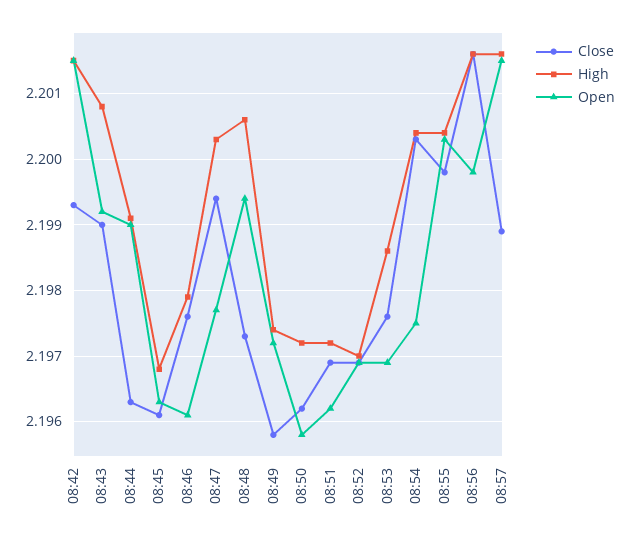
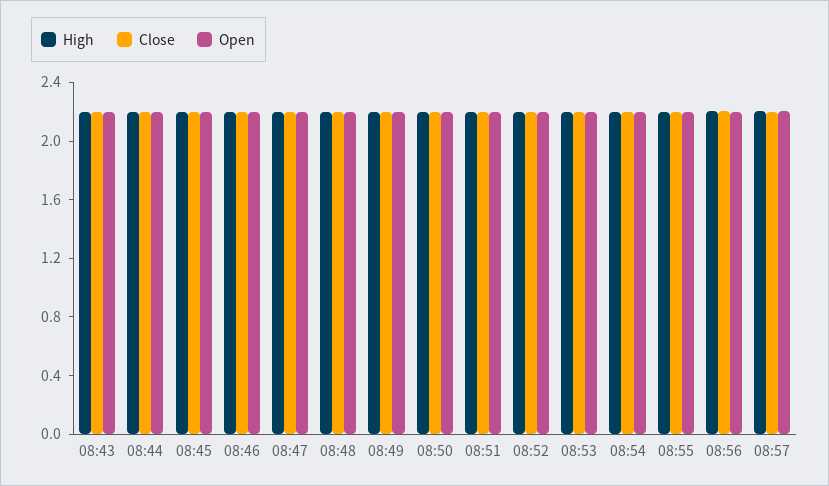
  {
    "Close": {
-     "08:42": 2.1993,
      "08:43": 2.199,
      "08:44": 2.1963,
      "08:45": 2.1961,
      "08:46": 2.1976,
      "08:47": 2.1994,
      "08:48": 2.1973,
      "08:49": 2.1958,
      "08:50": 2.1962,
      "08:51": 2.1969,
      "08:52": 2.1969,
      "08:53": 2.1976,
      "08:54": 2.2003,
      "08:55": 2.1998,
      "08:56": 2.2016,
      "08:57": 2.1989
    },
    "High": {
-     "08:42": 2.2015,
      "08:43": 2.2008,
      "08:44": 2.1991,
      "08:45": 2.1968,
      "08:46": 2.1979,
      "08:47": 2.2003,
      "08:48": 2.2006,
      "08:49": 2.1974,
      "08:50": 2.1972,
      "08:51": 2.1972,
      "08:52": 2.197,
      "08:53": 2.1986,
      "08:54": 2.2004,
      "08:55": 2.2004,
      "08:56": 2.2016,
      "08:57": 2.2016
    },
    "Open": {
-     "08:42": 2.2015,
      "08:43": 2.1992,
      "08:44": 2.199,
      "08:45": 2.1963,
      "08:46": 2.1961,
      "08:47": 2.1977,
      "08:48": 2.1994,
      "08:49": 2.1972,
      "08:50": 2.1958,
      "08:51": 2.1962,
      "08:52": 2.1969,
      "08:53": 2.1969,
      "08:54": 2.1975,
      "08:55": 2.2003,
      "08:56": 2.1998,
      "08:57": 2.2015
    }
  }

